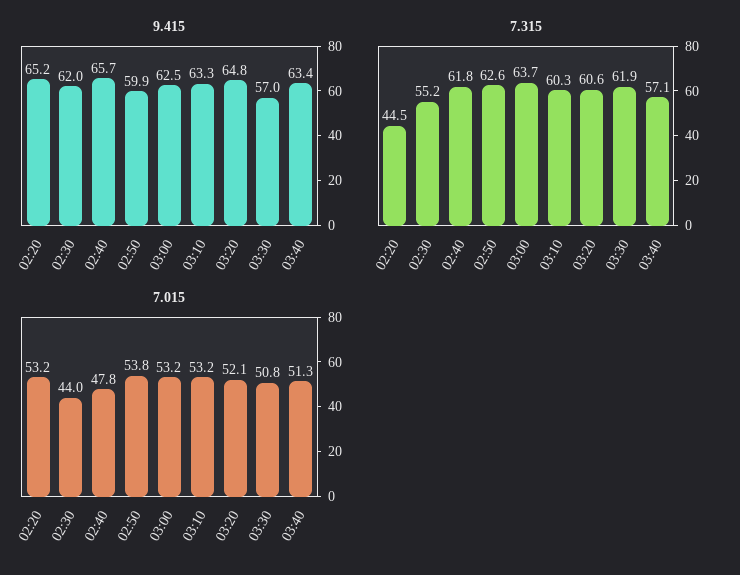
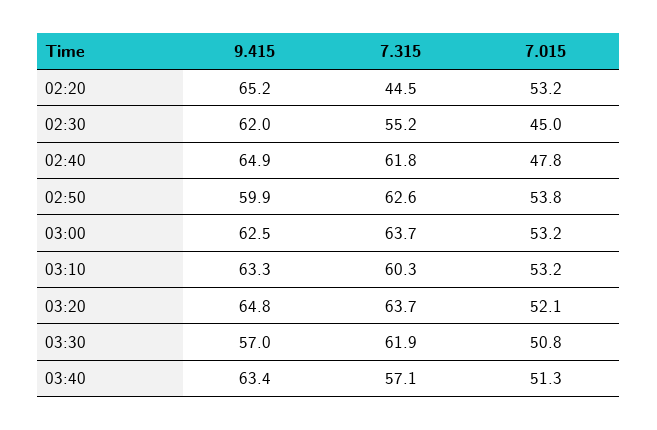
  {
    "9.415": {
      "02:20": 65.2,
      "02:30": 62,
-     "02:40": 65.7,
+     "02:40": 64.9,
      "02:50": 59.9,
      "03:00": 62.5,
      "03:10": 63.3,
      "03:20": 64.8,
      "03:30": 57,
      "03:40": 63.4
    },
    "7.315": {
      "02:20": 44.5,
      "02:30": 55.2,
      "02:40": 61.8,
      "02:50": 62.6,
      "03:00": 63.7,
      "03:10": 60.3,
-     "03:20": 60.6,
+     "03:20": 63.7,
      "03:30": 61.9,
      "03:40": 57.1
    },
    "7.015": {
      "02:20": 53.2,
-     "02:30": 44,
+     "02:30": 45,
      "02:40": 47.8,
      "02:50": 53.8,
      "03:00": 53.2,
      "03:10": 53.2,
      "03:20": 52.1,
      "03:30": 50.8,
      "03:40": 51.3
    }
  }

